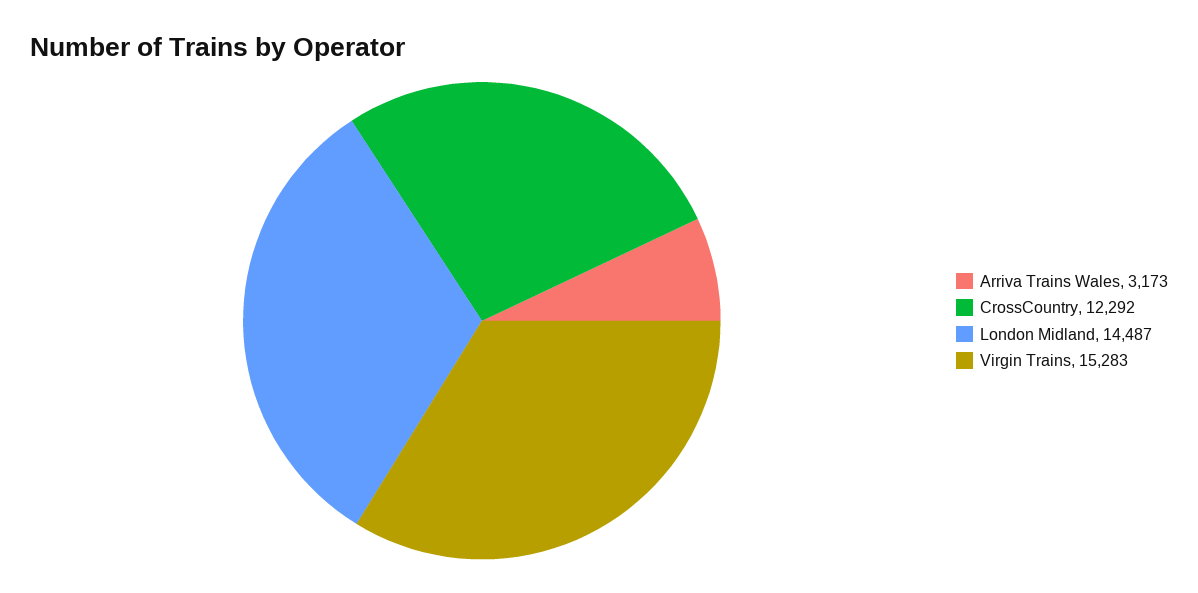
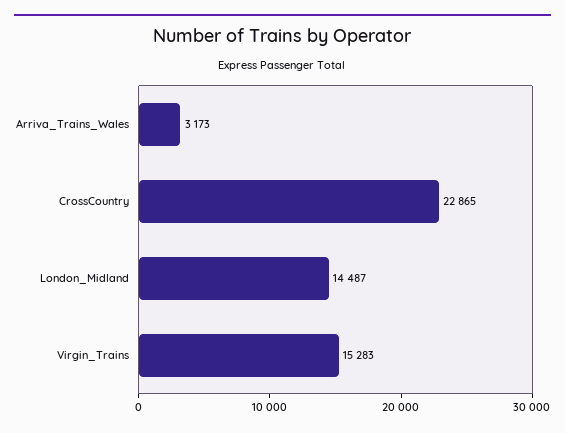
  {
    "Arriva Trains Wales": 3173,
-   "CrossCountry": 12292,
+   "CrossCountry": 22865,
    "London Midland": 14487,
    "Virgin Trains": 15283
  }

